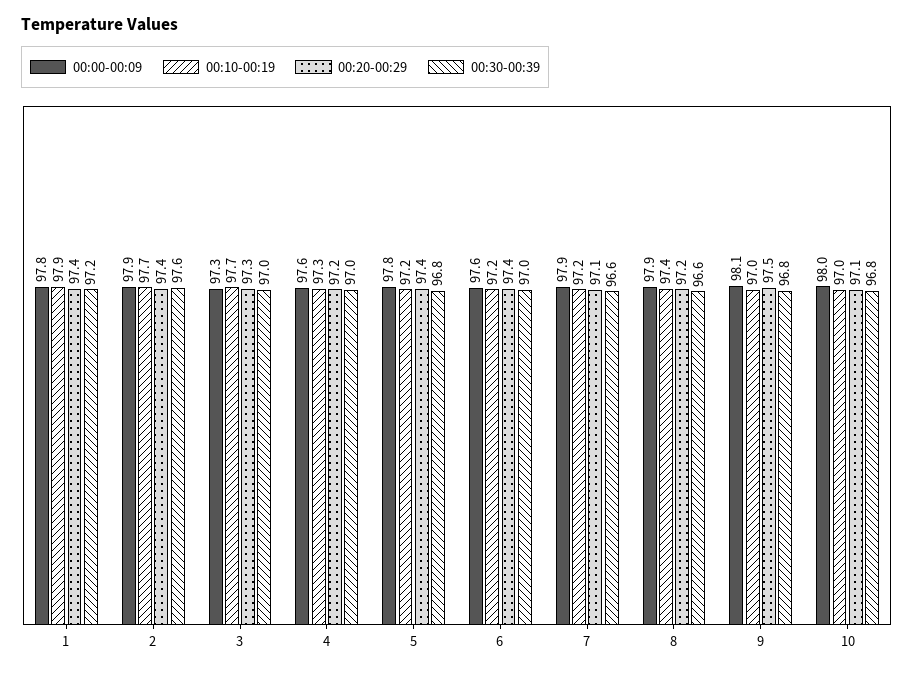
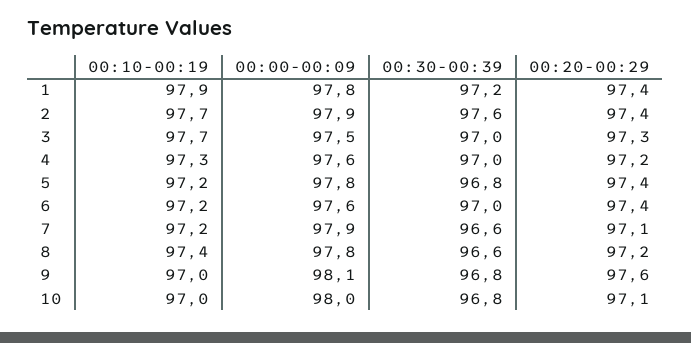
  {
    "00:00-00:09": {
      "1": 97.8,
      "2": 97.9,
-     "3": 97.3,
+     "3": 97.5,
      "4": 97.6,
      "5": 97.8,
      "6": 97.6,
      "7": 97.9,
-     "8": 97.9,
+     "8": 97.8,
      "9": 98.1,
      "10": 98
    },
    "00:10-00:19": {
      "1": 97.9,
      "2": 97.7,
      "3": 97.7,
      "4": 97.3,
      "5": 97.2,
      "6": 97.2,
      "7": 97.2,
      "8": 97.4,
      "9": 97,
      "10": 97
    },
    "00:20-00:29": {
      "1": 97.4,
      "2": 97.4,
      "3": 97.3,
      "4": 97.2,
      "5": 97.4,
      "6": 97.4,
      "7": 97.1,
      "8": 97.2,
-     "9": 97.5,
+     "9": 97.6,
      "10": 97.1
    },
    "00:30-00:39": {
      "1": 97.2,
      "2": 97.6,
      "3": 97,
      "4": 97,
      "5": 96.8,
      "6": 97,
      "7": 96.6,
      "8": 96.6,
      "9": 96.8,
      "10": 96.8
    }
  }

